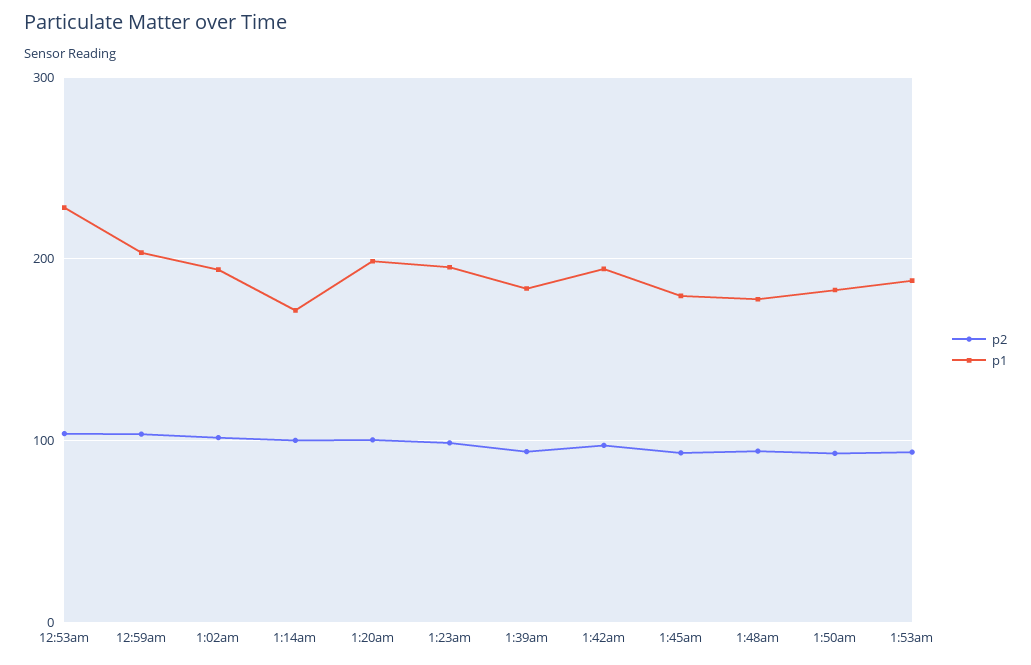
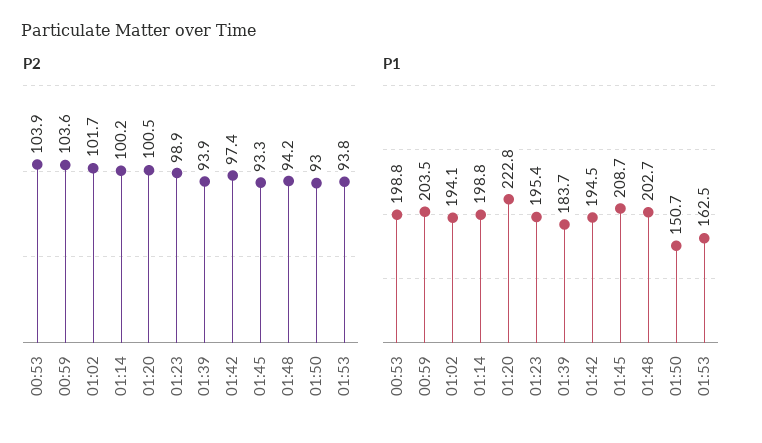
  {
    "p2": {
      "12:53am": 103.9,
      "12:59am": 103.6,
      "1:02am": 101.7,
      "1:14am": 100.2,
      "1:20am": 100.5,
      "1:23am": 98.9,
      "1:39am": 93.9,
      "1:42am": 97.4,
      "1:45am": 93.3,
      "1:48am": 94.2,
      "1:50am": 93,
      "1:53am": 93.8
    },
    "p1": {
-     "12:53am": 230,
+     "12:53am": 198.8,
      "12:59am": 203.5,
      "1:02am": 194.1,
-     "1:14am": 170,
+     "1:14am": 198.8,
-     "1:20am": 200,
+     "1:20am": 222.8,
      "1:23am": 195.4,
      "1:39am": 183.7,
      "1:42am": 194.5,
-     "1:45am": 180,
+     "1:45am": 208.7,
-     "1:48am": 180,
+     "1:48am": 202.7,
-     "1:50am": 180,
+     "1:50am": 150.7,
-     "1:53am": 190
+     "1:53am": 162.5
    }
  }

